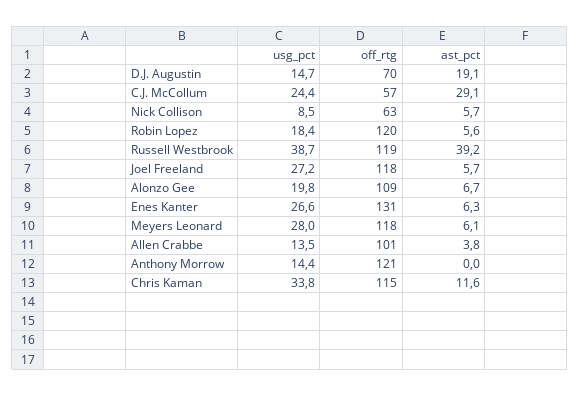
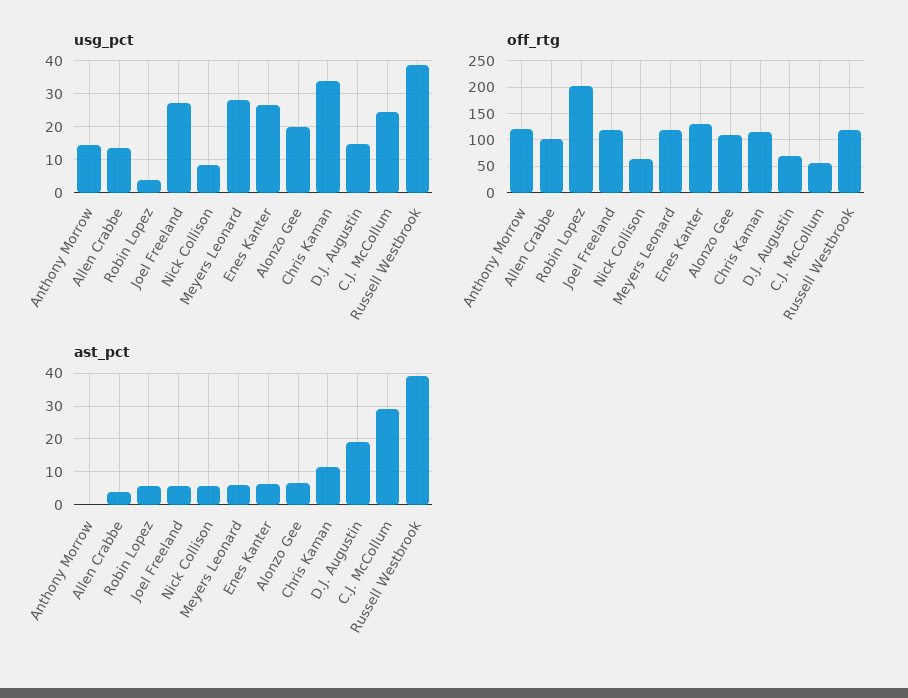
  {
    "usg_pct": {
      "D.J. Augustin": 14.7,
      "C.J. McCollum": 24.4,
      "Nick Collison": 8.5,
-     "Robin Lopez": 18.4,
+     "Robin Lopez": 4,
      "Russell Westbrook": 38.7,
      "Joel Freeland": 27.2,
      "Alonzo Gee": 19.8,
      "Enes Kanter": 26.6,
      "Meyers Leonard": 28,
      "Allen Crabbe": 13.5,
      "Anthony Morrow": 14.4,
      "Chris Kaman": 33.8
    },
    "off_rtg": {
      "D.J. Augustin": 70,
      "C.J. McCollum": 57,
      "Nick Collison": 63,
-     "Robin Lopez": 120,
+     "Robin Lopez": 200,
      "Russell Westbrook": 119,
      "Joel Freeland": 118,
      "Alonzo Gee": 109,
      "Enes Kanter": 131,
      "Meyers Leonard": 118,
      "Allen Crabbe": 101,
      "Anthony Morrow": 121,
      "Chris Kaman": 115
    },
    "ast_pct": {
      "D.J. Augustin": 19.1,
      "C.J. McCollum": 29.1,
      "Nick Collison": 5.7,
      "Robin Lopez": 5.6,
      "Russell Westbrook": 39.2,
      "Joel Freeland": 5.7,
      "Alonzo Gee": 6.7,
      "Enes Kanter": 6.3,
      "Meyers Leonard": 6.1,
      "Allen Crabbe": 3.8,
      "Anthony Morrow": 0,
      "Chris Kaman": 11.6
    }
  }

